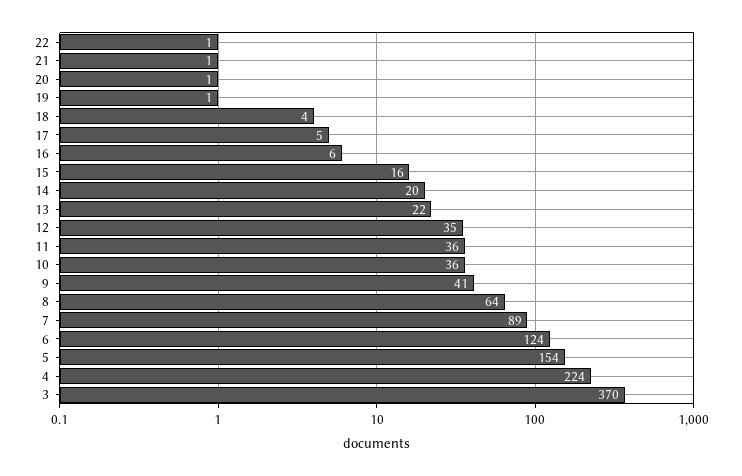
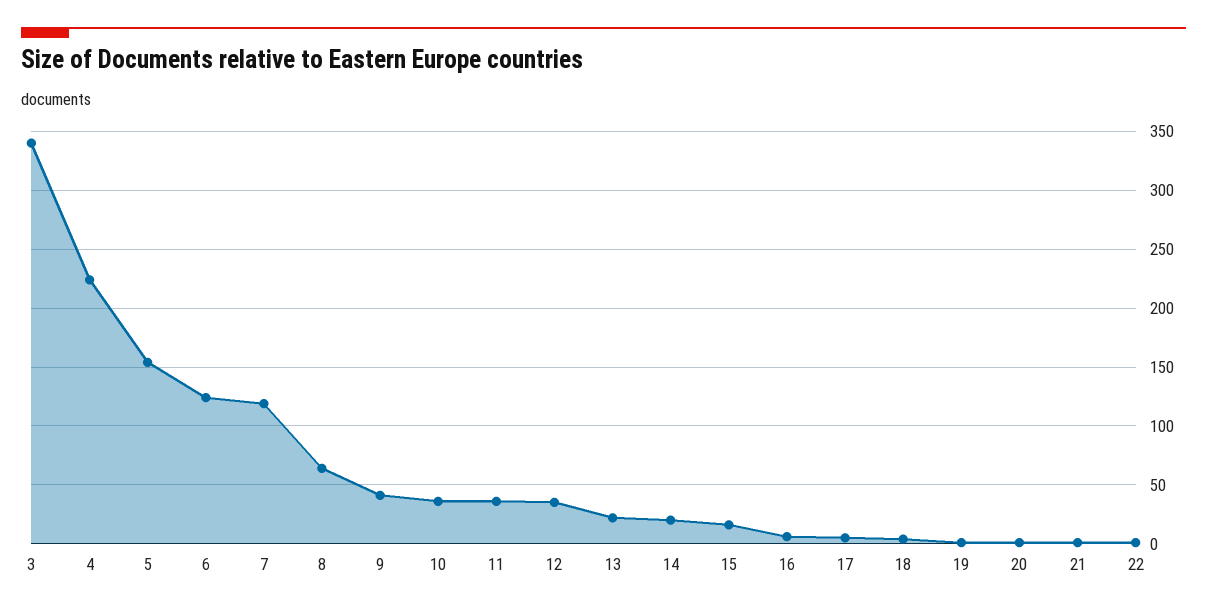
  {
    "22": 1,
    "21": 1,
    "20": 1,
    "19": 1,
    "18": 4,
    "17": 5,
    "16": 6,
    "15": 16,
    "14": 20,
    "13": 22,
    "12": 35,
    "11": 36,
    "10": 36,
    "9": 41,
    "8": 64,
-   "7": 89,
+   "7": 120,
    "6": 124,
    "5": 154,
    "4": 224,
-   "3": 370
+   "3": 340
  }

